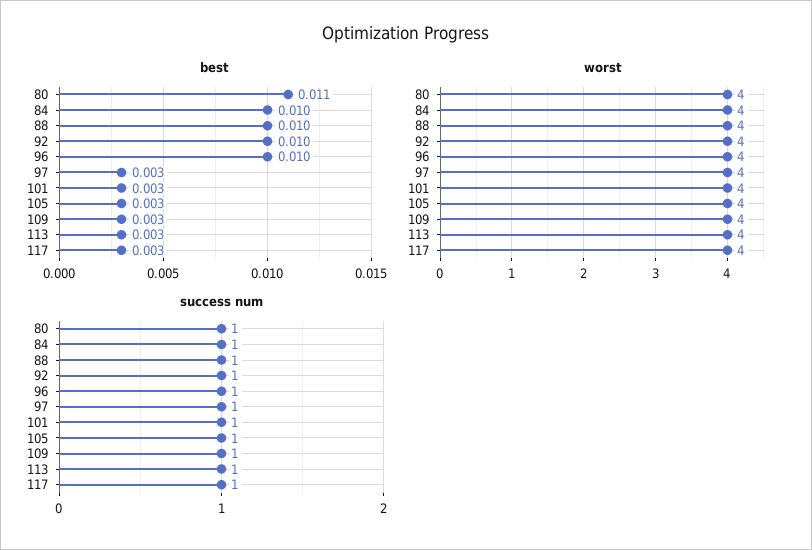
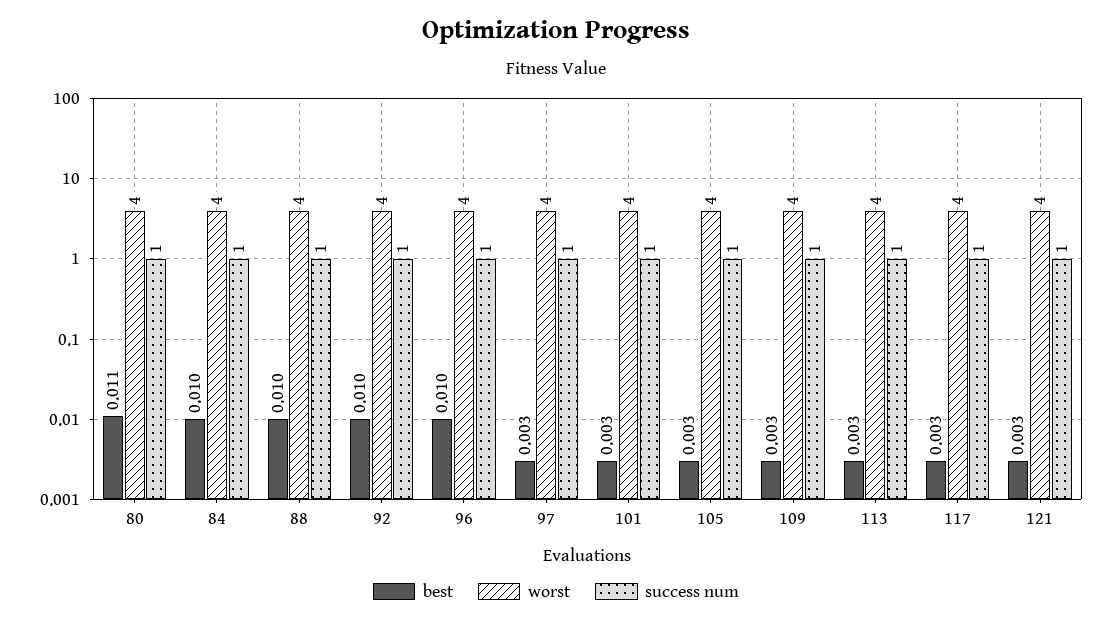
  {
    "best": {
      "80": 0.011,
      "84": 0.01,
      "88": 0.01,
      "92": 0.01,
      "96": 0.01,
      "97": 0.003,
      "101": 0.003,
      "105": 0.003,
      "109": 0.003,
      "113": 0.003,
-     "117": 0.003
+     "117": 0.003,
+     "121": 0.003
    },
    "worst": {
      "80": 4,
      "84": 4,
      "88": 4,
      "92": 4,
      "96": 4,
      "97": 4,
      "101": 4,
      "105": 4,
      "109": 4,
      "113": 4,
-     "117": 4
+     "117": 4,
+     "121": 4
    },
    "success num": {
      "80": 1,
      "84": 1,
      "88": 1,
      "92": 1,
      "96": 1,
      "97": 1,
      "101": 1,
      "105": 1,
      "109": 1,
      "113": 1,
-     "117": 1
+     "117": 1,
+     "121": 1
    }
  }

